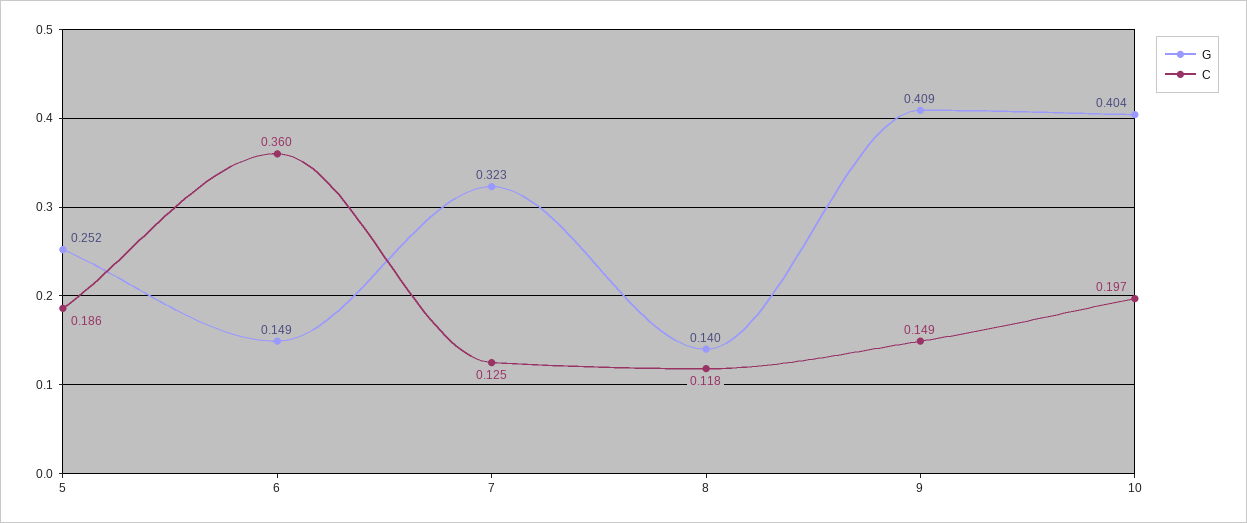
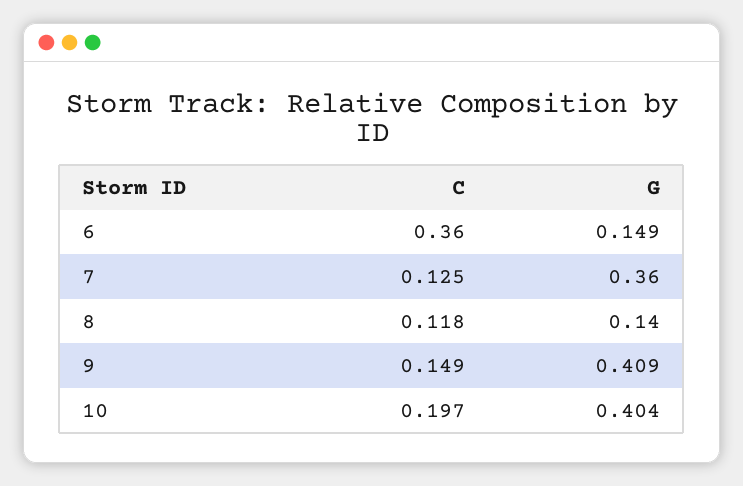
  {
    "G": {
-     "5": 0.252,
      "6": 0.149,
-     "7": 0.323,
+     "7": 0.36,
      "8": 0.14,
      "9": 0.409,
      "10": 0.404
    },
    "C": {
-     "5": 0.186,
      "6": 0.36,
      "7": 0.125,
      "8": 0.118,
      "9": 0.149,
      "10": 0.197
    }
  }

